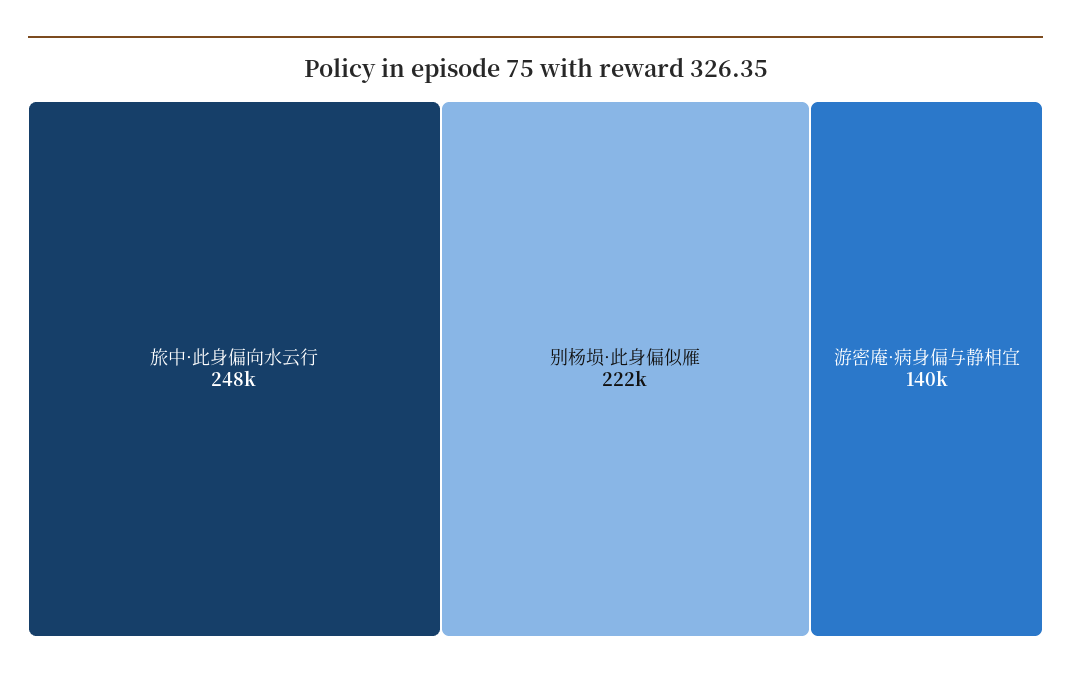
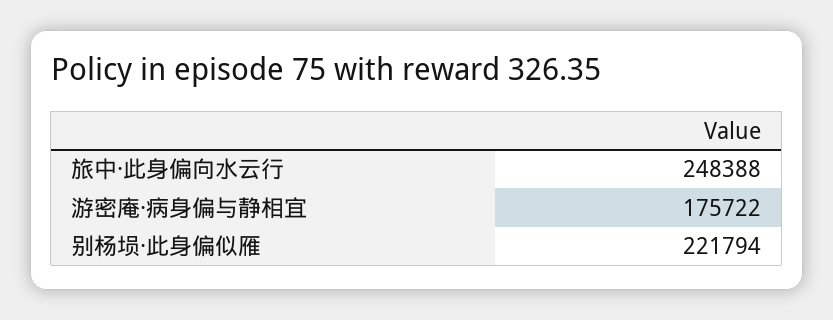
  {
    "旅中·此身偏向水云行": 248388,
    "别杨埙·此身偏似雁": 221794,
-   "游密庵·病身偏与静相宜": 140000
+   "游密庵·病身偏与静相宜": 175722
  }

